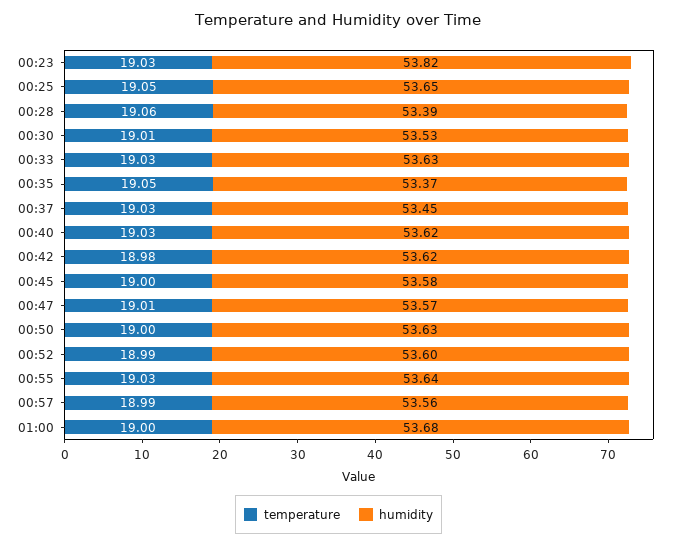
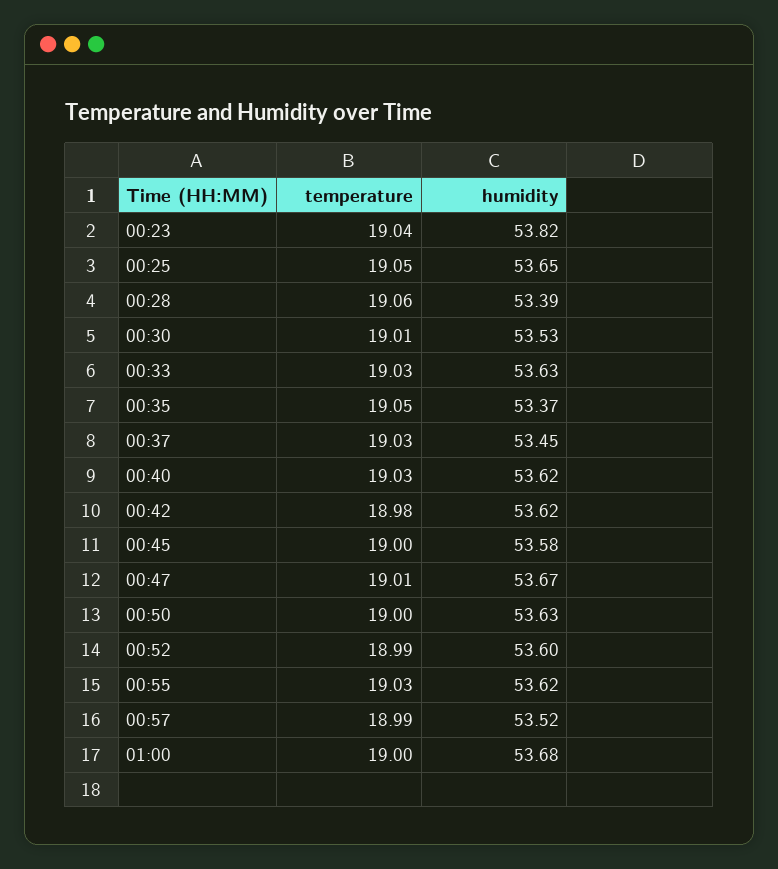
  {
    "temperature": {
-     "00:23": 19.03,
+     "00:23": 19.04,
      "00:25": 19.05,
      "00:28": 19.06,
      "00:30": 19.01,
      "00:33": 19.03,
      "00:35": 19.05,
      "00:37": 19.03,
      "00:40": 19.03,
      "00:42": 18.98,
      "00:45": 19,
      "00:47": 19.01,
      "00:50": 19,
      "00:52": 18.99,
      "00:55": 19.03,
      "00:57": 18.99,
      "01:00": 19
    },
    "humidity": {
      "00:23": 53.82,
      "00:25": 53.65,
      "00:28": 53.39,
      "00:30": 53.53,
      "00:33": 53.63,
      "00:35": 53.37,
      "00:37": 53.45,
      "00:40": 53.62,
      "00:42": 53.62,
      "00:45": 53.58,
-     "00:47": 53.57,
+     "00:47": 53.67,
      "00:50": 53.63,
      "00:52": 53.6,
-     "00:55": 53.64,
+     "00:55": 53.62,
-     "00:57": 53.56,
+     "00:57": 53.52,
      "01:00": 53.68
    }
  }

